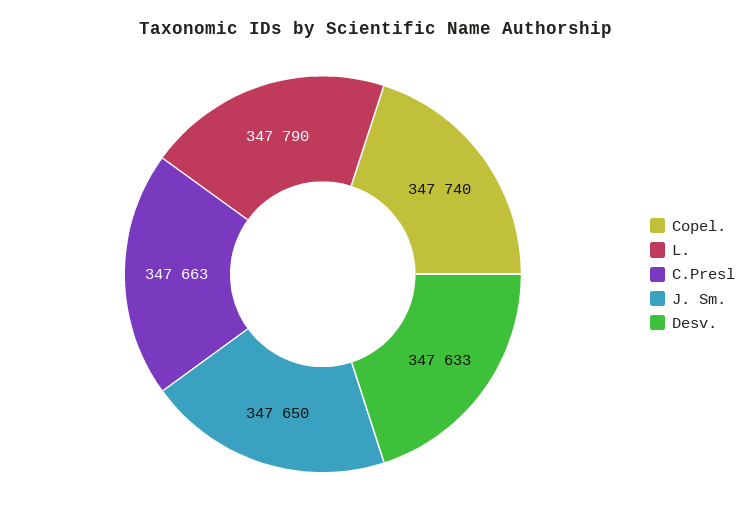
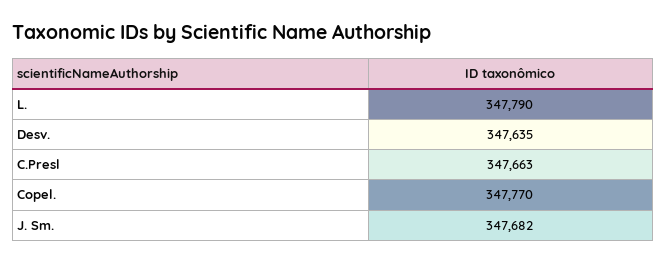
  {
-   "Copel.": 347740,
+   "Copel.": 347770,
    "L.": 347790,
    "C.Presl": 347663,
-   "J. Sm.": 347650,
+   "J. Sm.": 347682,
-   "Desv.": 347633
+   "Desv.": 347635
  }

